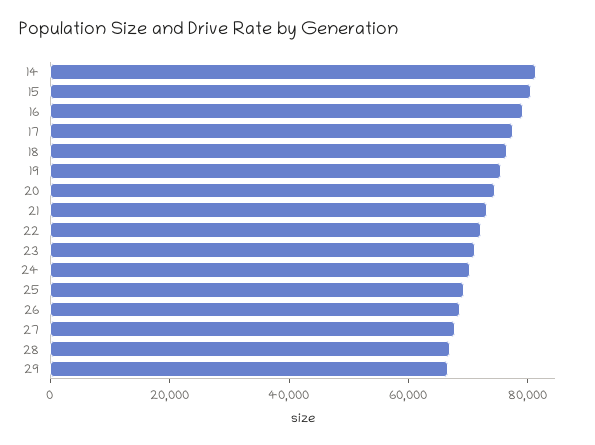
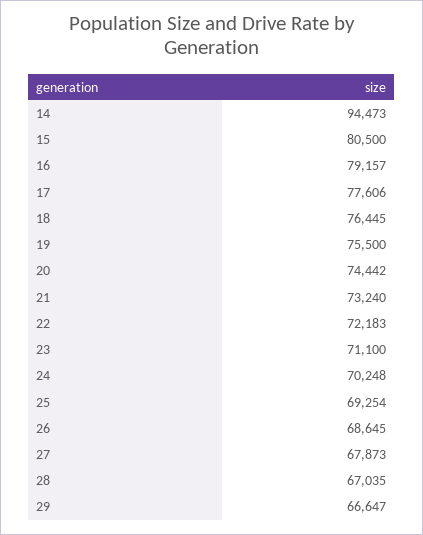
  {
-   "14": 80000,
+   "14": 94473,
    "15": 80500,
    "16": 79157,
    "17": 77606,
    "18": 76445,
    "19": 75500,
    "20": 74442,
    "21": 73240,
    "22": 72183,
    "23": 71100,
    "24": 70248,
    "25": 69254,
    "26": 68645,
    "27": 67873,
    "28": 67035,
    "29": 66647
  }

